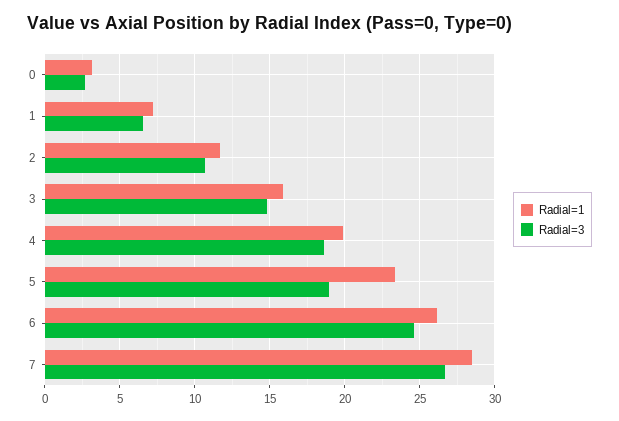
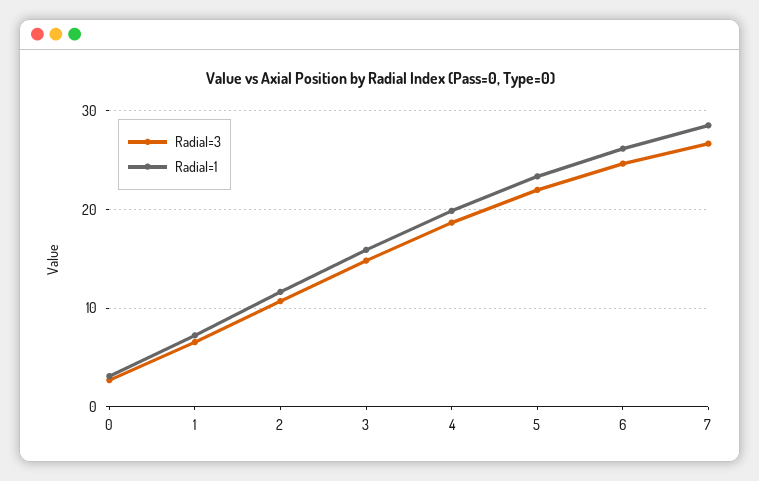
  {
    "Radial=1": {
      "0": 3,
      "1": 7,
      "2": 11.5,
      "3": 16,
      "4": 20,
      "5": 23.5,
      "6": 26,
      "7": 28.5
    },
    "Radial=3": {
      "0": 2.5,
      "1": 6.5,
      "2": 10.5,
      "3": 15,
      "4": 18.5,
-     "5": 19,
+     "5": 22,
      "6": 24.5,
      "7": 26.5
    }
  }

